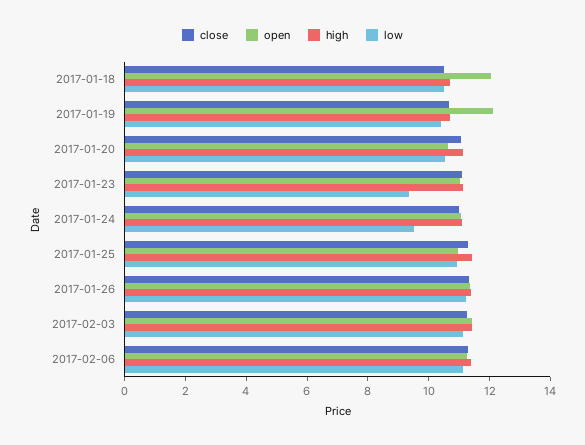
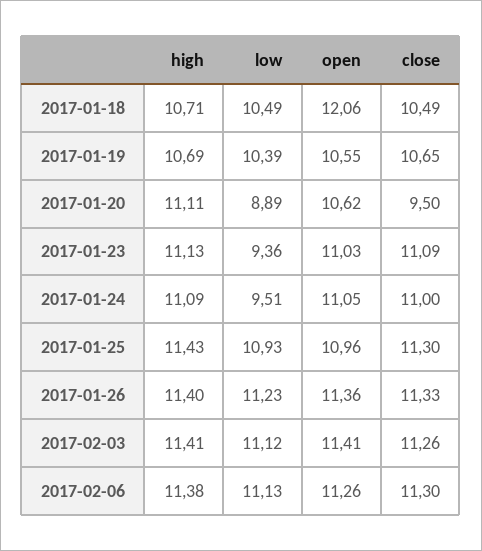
  {
    "close": {
      "2017-01-18": 10.49,
      "2017-01-19": 10.65,
-     "2017-01-20": 11,
+     "2017-01-20": 9.5,
      "2017-01-23": 11.09,
      "2017-01-24": 11,
      "2017-01-25": 11.3,
      "2017-01-26": 11.33,
      "2017-02-03": 11.26,
      "2017-02-06": 11.3
    },
    "open": {
      "2017-01-18": 12.06,
-     "2017-01-19": 12,
+     "2017-01-19": 10.55,
      "2017-01-20": 10.62,
      "2017-01-23": 11.03,
      "2017-01-24": 11.05,
      "2017-01-25": 10.96,
      "2017-01-26": 11.36,
      "2017-02-03": 11.41,
      "2017-02-06": 11.26
    },
    "high": {
      "2017-01-18": 10.71,
      "2017-01-19": 10.69,
      "2017-01-20": 11.11,
      "2017-01-23": 11.13,
      "2017-01-24": 11.09,
      "2017-01-25": 11.43,
      "2017-01-26": 11.4,
      "2017-02-03": 11.41,
      "2017-02-06": 11.38
    },
    "low": {
      "2017-01-18": 10.49,
      "2017-01-19": 10.39,
-     "2017-01-20": 10.5,
+     "2017-01-20": 8.89,
      "2017-01-23": 9.36,
      "2017-01-24": 9.51,
      "2017-01-25": 10.93,
      "2017-01-26": 11.23,
      "2017-02-03": 11.12,
      "2017-02-06": 11.13
    }
  }

